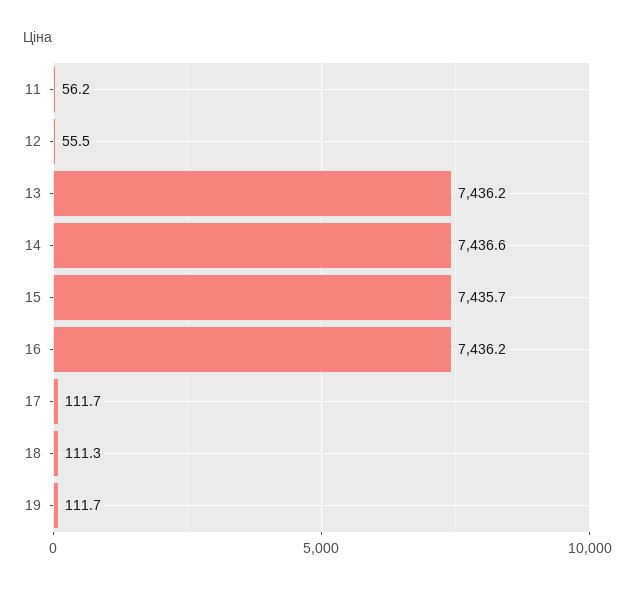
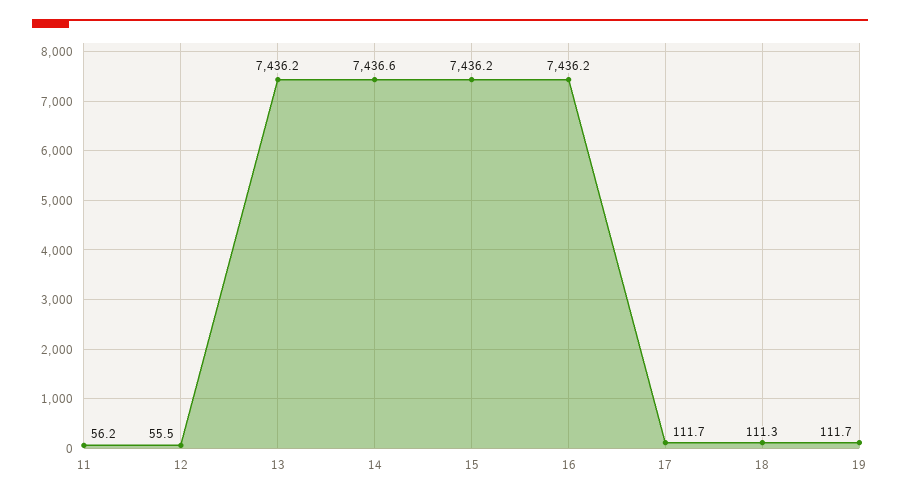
  {
    "11": 56.2,
    "12": 55.5,
    "13": 7436.2,
    "14": 7436.6,
-   "15": 7435.7,
+   "15": 7436.2,
    "16": 7436.2,
    "17": 111.7,
    "18": 111.3,
    "19": 111.7
  }

